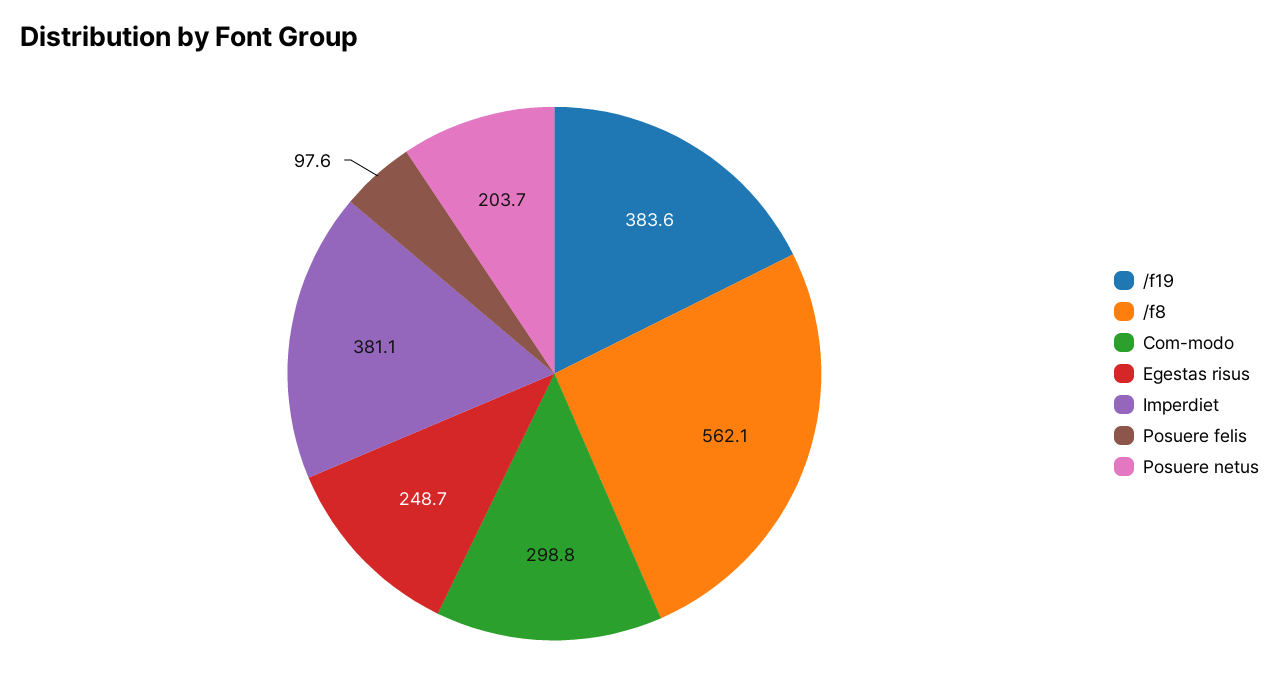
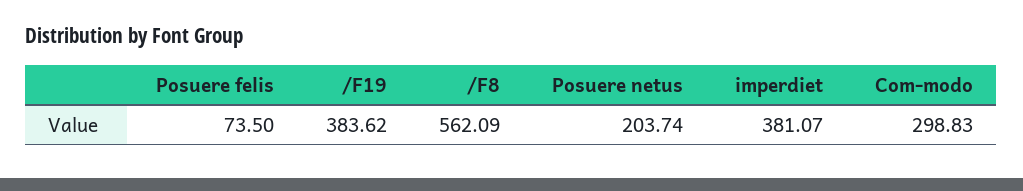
  {
    "/f19": 383.62,
    "/f8": 562.09,
    "Com-modo": 298.83,
-   "Egestas risus": 248.7,
    "Imperdiet": 381.07,
-   "Posuere felis": 97.6,
+   "Posuere felis": 73.5,
    "Posuere netus": 203.74
  }

